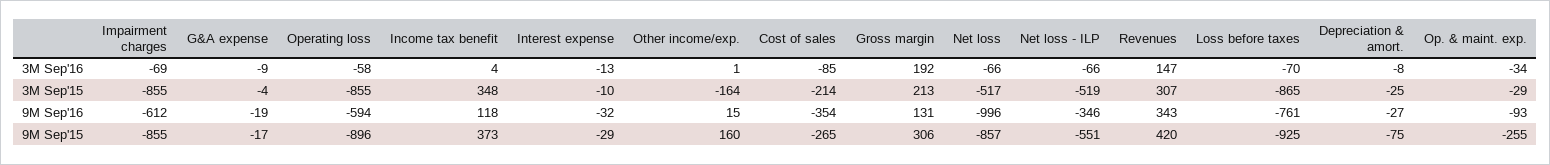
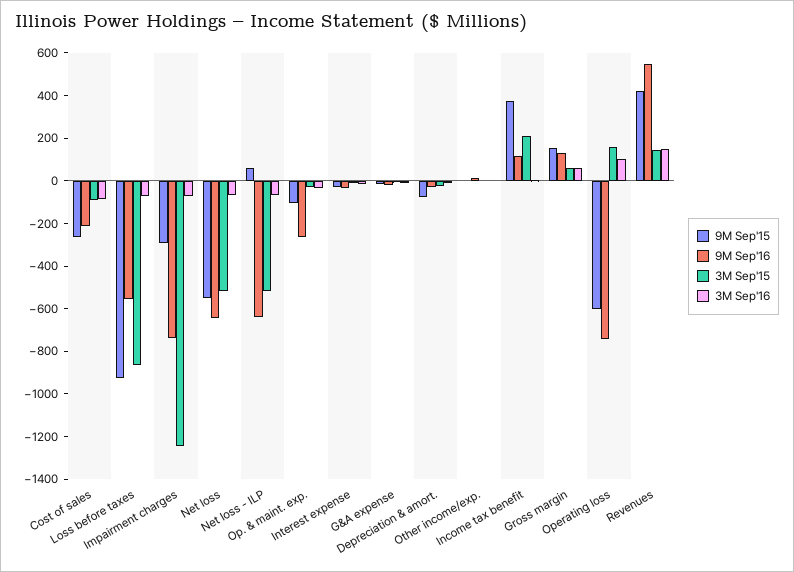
  {
    "3M Sep'16": {
      "Impairment charges": -69,
      "G&A expense": -9,
-     "Operating loss": -58,
+     "Operating loss": 100,
      "Income tax benefit": 4,
      "Interest expense": -13,
      "Other income/exp.": 1,
      "Cost of sales": -85,
-     "Gross margin": 192,
+     "Gross margin": 50,
      "Net loss": -66,
      "Net loss - ILP": -66,
      "Revenues": 147,
      "Loss before taxes": -70,
      "Depreciation & amort.": -8,
      "Op. & maint. exp.": -34
    },
    "3M Sep'15": {
-     "Impairment charges": -855,
+     "Impairment charges": -1250,
      "G&A expense": -4,
-     "Operating loss": -855,
+     "Operating loss": 150,
-     "Income tax benefit": 348,
+     "Income tax benefit": 200,
      "Interest expense": -10,
-     "Other income/exp.": -164,
+     "Other income/exp.": 0,
-     "Cost of sales": -214,
+     "Cost of sales": -100,
-     "Gross margin": 213,
+     "Gross margin": 50,
      "Net loss": -517,
      "Net loss - ILP": -519,
-     "Revenues": 307,
+     "Revenues": 150,
      "Loss before taxes": -865,
      "Depreciation & amort.": -25,
      "Op. & maint. exp.": -29
    },
    "9M Sep'16": {
-     "Impairment charges": -612,
+     "Impairment charges": -750,
      "G&A expense": -19,
-     "Operating loss": -594,
+     "Operating loss": -750,
      "Income tax benefit": 118,
      "Interest expense": -32,
      "Other income/exp.": 15,
-     "Cost of sales": -354,
+     "Cost of sales": -200,
      "Gross margin": 131,
-     "Net loss": -996,
+     "Net loss": -650,
-     "Net loss - ILP": -346,
+     "Net loss - ILP": -650,
-     "Revenues": 343,
+     "Revenues": 550,
-     "Loss before taxes": -761,
+     "Loss before taxes": -550,
      "Depreciation & amort.": -27,
-     "Op. & maint. exp.": -93
+     "Op. & maint. exp.": -250
    },
    "9M Sep'15": {
-     "Impairment charges": -855,
+     "Impairment charges": -300,
      "G&A expense": -17,
-     "Operating loss": -896,
+     "Operating loss": -600,
      "Income tax benefit": 373,
      "Interest expense": -29,
-     "Other income/exp.": 160,
+     "Other income/exp.": 0,
      "Cost of sales": -265,
-     "Gross margin": 306,
+     "Gross margin": 150,
-     "Net loss": -857,
+     "Net loss": -550,
-     "Net loss - ILP": -551,
+     "Net loss - ILP": 50,
      "Revenues": 420,
      "Loss before taxes": -925,
      "Depreciation & amort.": -75,
-     "Op. & maint. exp.": -255
+     "Op. & maint. exp.": -100
    }
  }

